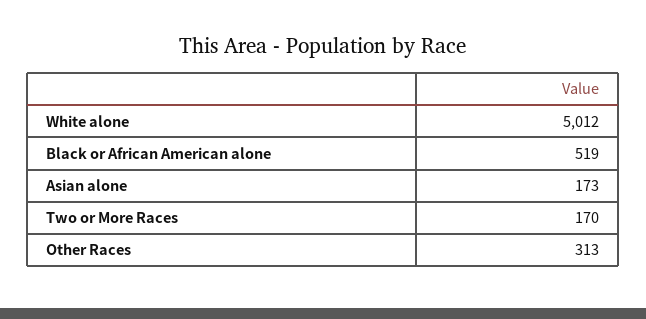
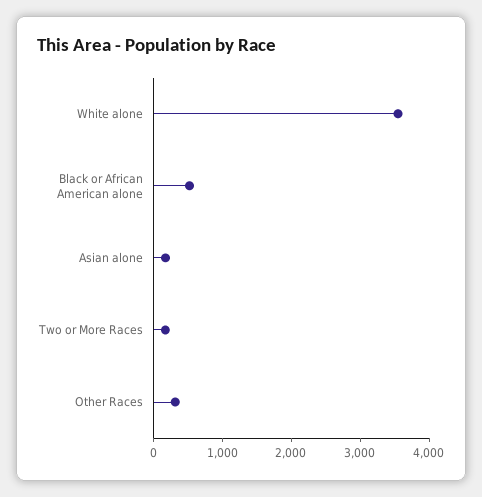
  {
-   "White alone": 5012,
+   "White alone": 3600,
    "Black or African American alone": 519,
    "Asian alone": 173,
    "Two or More Races": 170,
    "Other Races": 313
  }

